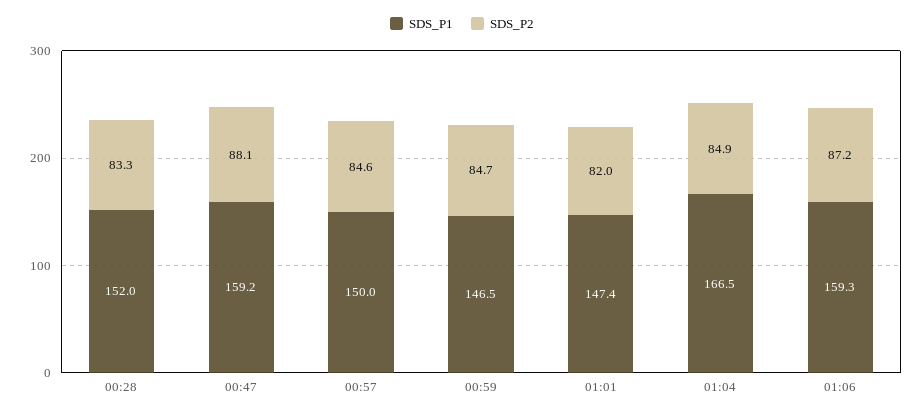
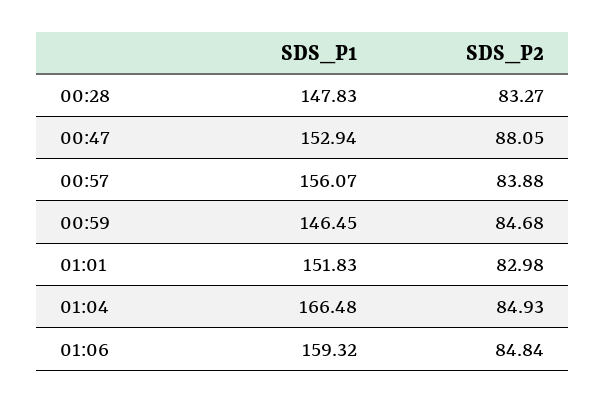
  {
    "SDS_P1": {
-     "00:28": 152,
+     "00:28": 147.83,
-     "00:47": 159.2,
+     "00:47": 152.94,
-     "00:57": 150,
+     "00:57": 156.07,
      "00:59": 146.45,
-     "01:01": 147.4,
+     "01:01": 151.83,
      "01:04": 166.48,
      "01:06": 159.32
    },
    "SDS_P2": {
      "00:28": 83.27,
      "00:47": 88.05,
-     "00:57": 84.6,
+     "00:57": 83.88,
      "00:59": 84.68,
-     "01:01": 82,
+     "01:01": 82.98,
      "01:04": 84.93,
-     "01:06": 87.2
+     "01:06": 84.84
    }
  }

